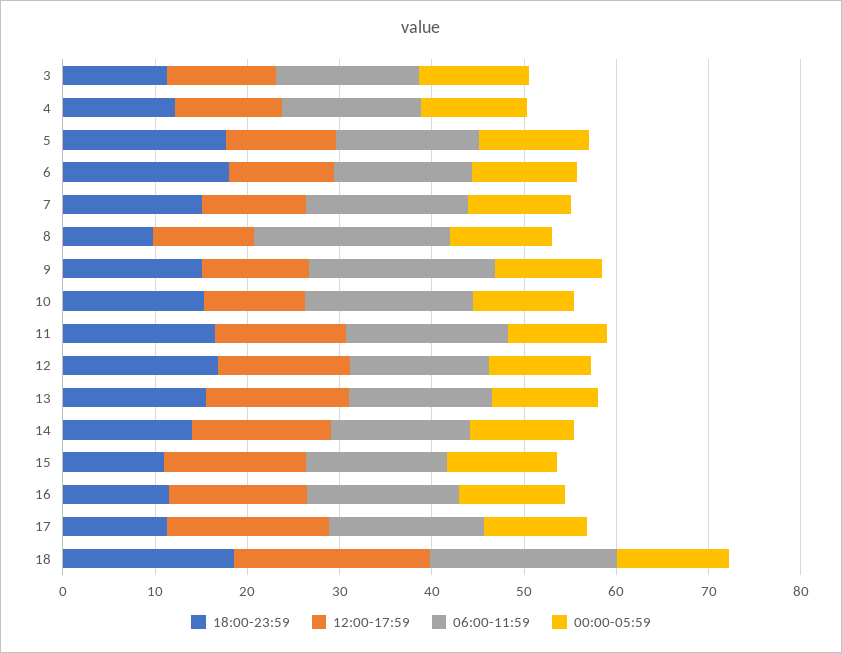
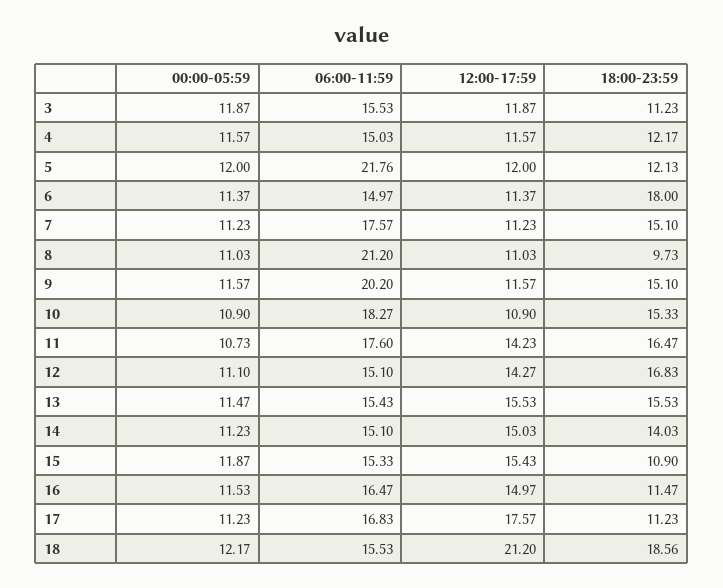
  {
    "18:00-23:59": {
      "3": 11.23,
      "4": 12.17,
-     "5": 18,
+     "5": 12.13,
      "6": 18,
      "7": 15.1,
      "8": 9.73,
      "9": 15.1,
      "10": 15.33,
      "11": 16.47,
      "12": 16.83,
      "13": 15.53,
      "14": 14.03,
      "15": 10.9,
      "16": 11.47,
      "17": 11.23,
      "18": 18.56
    },
    "12:00-17:59": {
      "3": 11.87,
      "4": 11.57,
      "5": 12,
      "6": 11.37,
      "7": 11.23,
      "8": 11.03,
      "9": 11.57,
      "10": 10.9,
      "11": 14.23,
      "12": 14.27,
      "13": 15.53,
      "14": 15.03,
      "15": 15.43,
      "16": 14.97,
      "17": 17.57,
      "18": 21.2
    },
    "06:00-11:59": {
      "3": 15.53,
      "4": 15.03,
-     "5": 16,
+     "5": 21.76,
      "6": 14.97,
      "7": 17.57,
      "8": 21.2,
      "9": 20.2,
      "10": 18.27,
      "11": 17.6,
      "12": 15.1,
      "13": 15.43,
      "14": 15.1,
      "15": 15.33,
      "16": 16.47,
      "17": 16.83,
-     "18": 20
+     "18": 15.53
    },
    "00:00-05:59": {
      "3": 11.87,
      "4": 11.57,
      "5": 12,
      "6": 11.37,
      "7": 11.23,
      "8": 11.03,
      "9": 11.57,
      "10": 10.9,
      "11": 10.73,
      "12": 11.1,
      "13": 11.47,
      "14": 11.23,
      "15": 11.87,
      "16": 11.53,
      "17": 11.23,
      "18": 12.17
    }
  }

